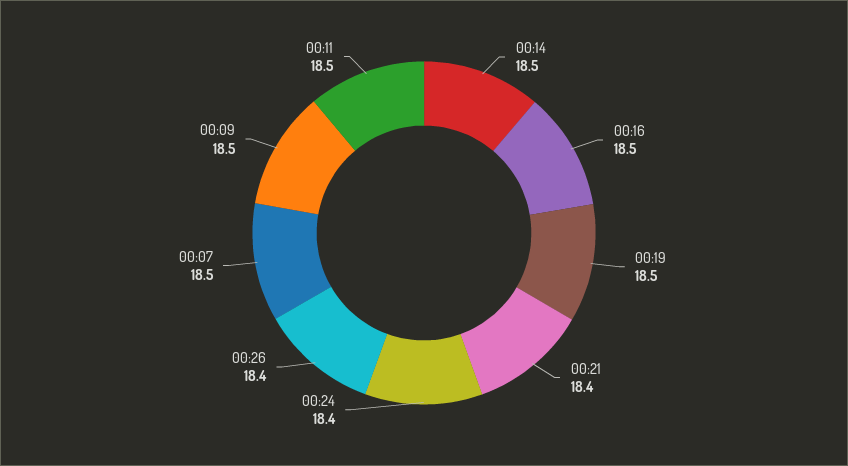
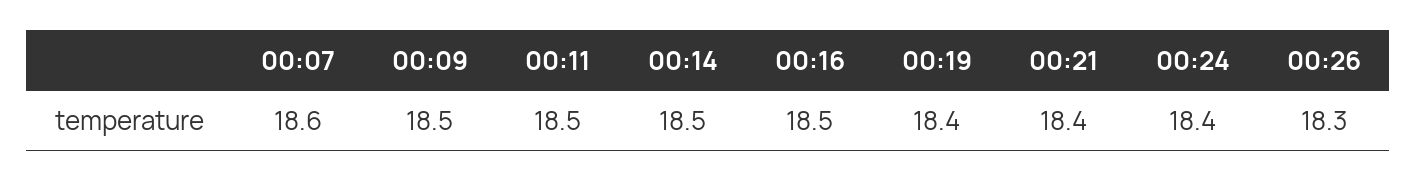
  {
    "00:14": 18.5,
    "00:16": 18.5,
-   "00:19": 18.5,
+   "00:19": 18.4,
    "00:21": 18.4,
    "00:24": 18.4,
-   "00:26": 18.4,
+   "00:26": 18.3,
-   "00:07": 18.5,
+   "00:07": 18.6,
    "00:09": 18.5,
    "00:11": 18.5
  }

